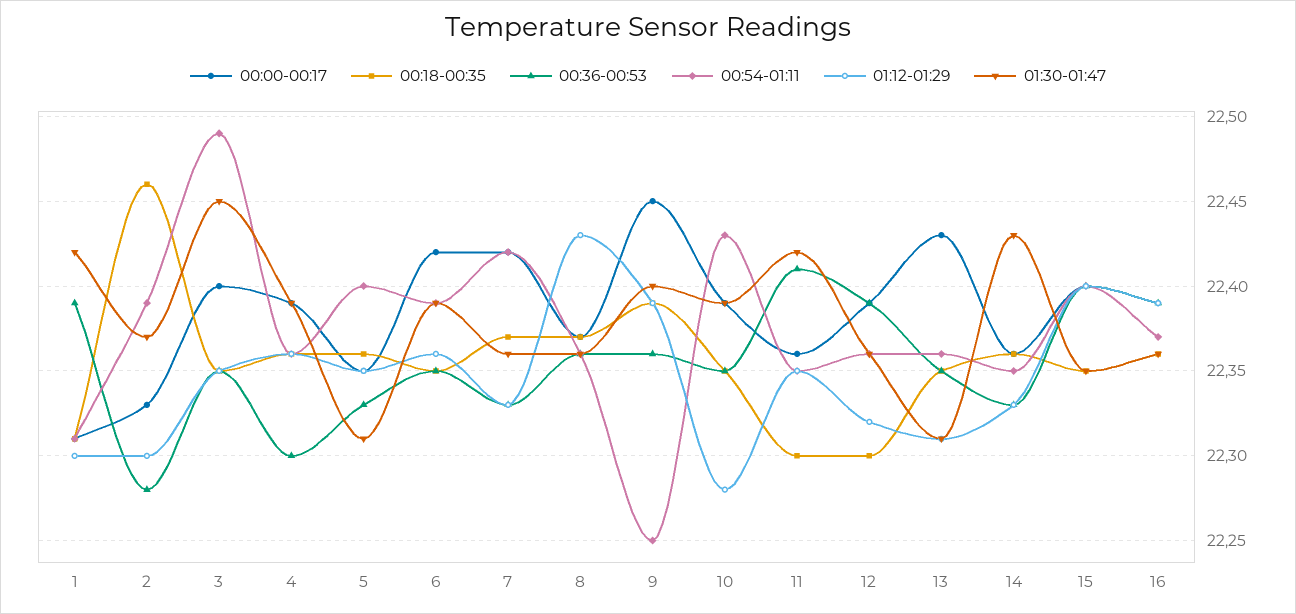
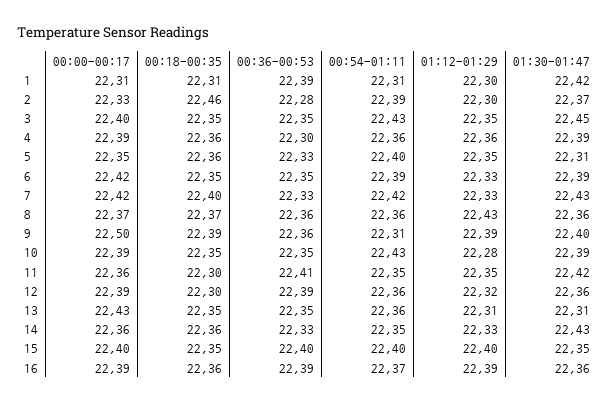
  {
    "00:00-00:17": {
      "1": 22.31,
      "2": 22.33,
      "3": 22.4,
      "4": 22.39,
      "5": 22.35,
      "6": 22.42,
      "7": 22.42,
      "8": 22.37,
-     "9": 22.45,
+     "9": 22.5,
      "10": 22.39,
      "11": 22.36,
      "12": 22.39,
      "13": 22.43,
      "14": 22.36,
      "15": 22.4,
      "16": 22.39
    },
    "00:18-00:35": {
      "1": 22.31,
      "2": 22.46,
      "3": 22.35,
      "4": 22.36,
      "5": 22.36,
      "6": 22.35,
-     "7": 22.37,
+     "7": 22.4,
      "8": 22.37,
      "9": 22.39,
      "10": 22.35,
      "11": 22.3,
      "12": 22.3,
      "13": 22.35,
      "14": 22.36,
      "15": 22.35,
      "16": 22.36
    },
    "00:36-00:53": {
      "1": 22.39,
      "2": 22.28,
      "3": 22.35,
      "4": 22.3,
      "5": 22.33,
      "6": 22.35,
      "7": 22.33,
      "8": 22.36,
      "9": 22.36,
      "10": 22.35,
      "11": 22.41,
      "12": 22.39,
      "13": 22.35,
      "14": 22.33,
      "15": 22.4,
      "16": 22.39
    },
    "00:54-01:11": {
      "1": 22.31,
      "2": 22.39,
-     "3": 22.49,
+     "3": 22.43,
      "4": 22.36,
      "5": 22.4,
      "6": 22.39,
      "7": 22.42,
      "8": 22.36,
-     "9": 22.25,
+     "9": 22.31,
      "10": 22.43,
      "11": 22.35,
      "12": 22.36,
      "13": 22.36,
      "14": 22.35,
      "15": 22.4,
      "16": 22.37
    },
    "01:12-01:29": {
      "1": 22.3,
      "2": 22.3,
      "3": 22.35,
      "4": 22.36,
      "5": 22.35,
-     "6": 22.36,
+     "6": 22.33,
      "7": 22.33,
      "8": 22.43,
      "9": 22.39,
      "10": 22.28,
      "11": 22.35,
      "12": 22.32,
      "13": 22.31,
      "14": 22.33,
      "15": 22.4,
      "16": 22.39
    },
    "01:30-01:47": {
      "1": 22.42,
      "2": 22.37,
      "3": 22.45,
      "4": 22.39,
      "5": 22.31,
      "6": 22.39,
-     "7": 22.36,
+     "7": 22.43,
      "8": 22.36,
      "9": 22.4,
      "10": 22.39,
      "11": 22.42,
      "12": 22.36,
      "13": 22.31,
      "14": 22.43,
      "15": 22.35,
      "16": 22.36
    }
  }

